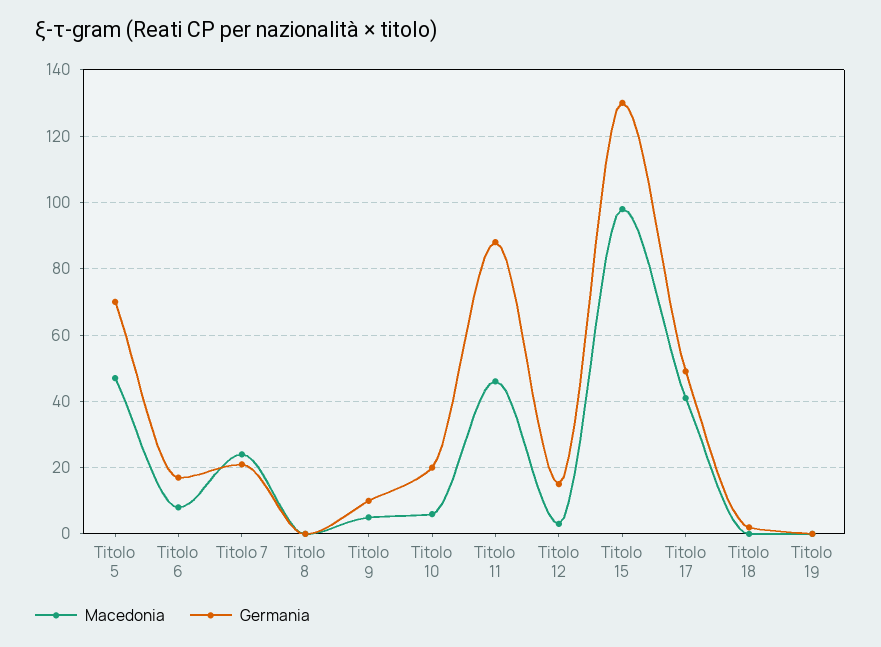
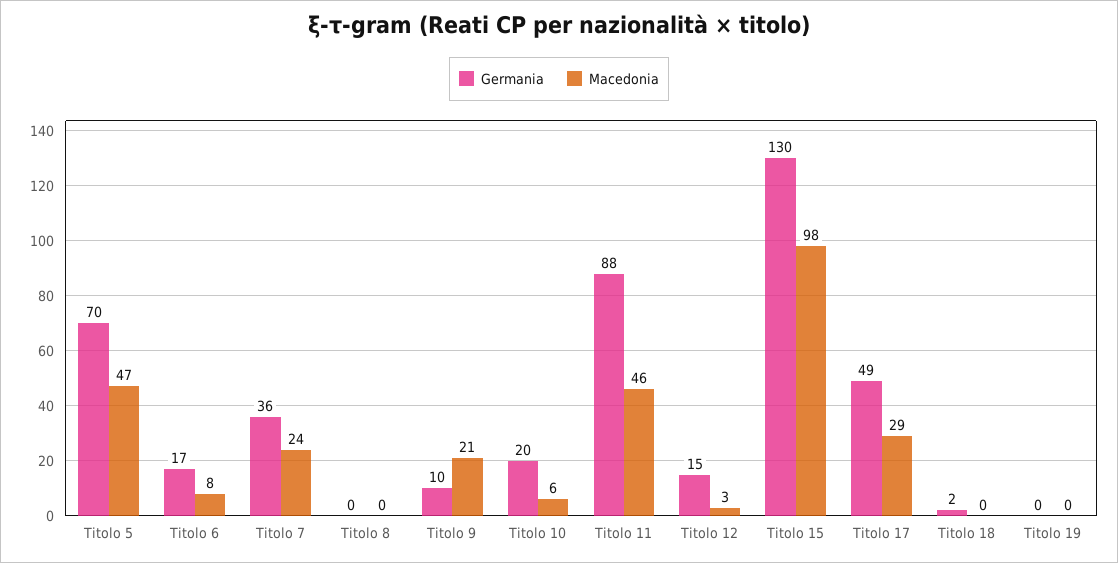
  {
    "Macedonia": {
      "Titolo 5": 47,
      "Titolo 6": 8,
      "Titolo 7": 24,
      "Titolo 8": 0,
-     "Titolo 9": 5,
+     "Titolo 9": 21,
      "Titolo 10": 6,
      "Titolo 11": 46,
      "Titolo 12": 3,
      "Titolo 15": 98,
-     "Titolo 17": 40,
+     "Titolo 17": 29,
      "Titolo 18": 0,
      "Titolo 19": 0
    },
    "Germania": {
      "Titolo 5": 70,
      "Titolo 6": 17,
-     "Titolo 7": 20,
+     "Titolo 7": 36,
      "Titolo 8": 0,
      "Titolo 9": 10,
      "Titolo 10": 20,
      "Titolo 11": 88,
      "Titolo 12": 15,
      "Titolo 15": 130,
      "Titolo 17": 49,
      "Titolo 18": 2,
      "Titolo 19": 0
    }
  }

